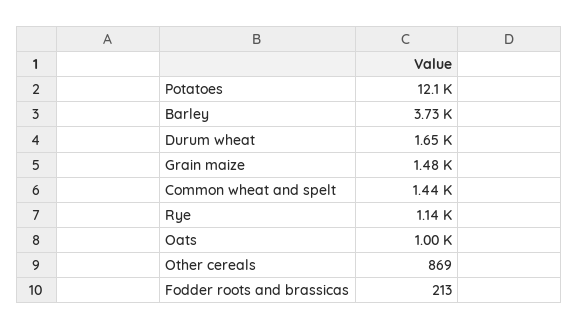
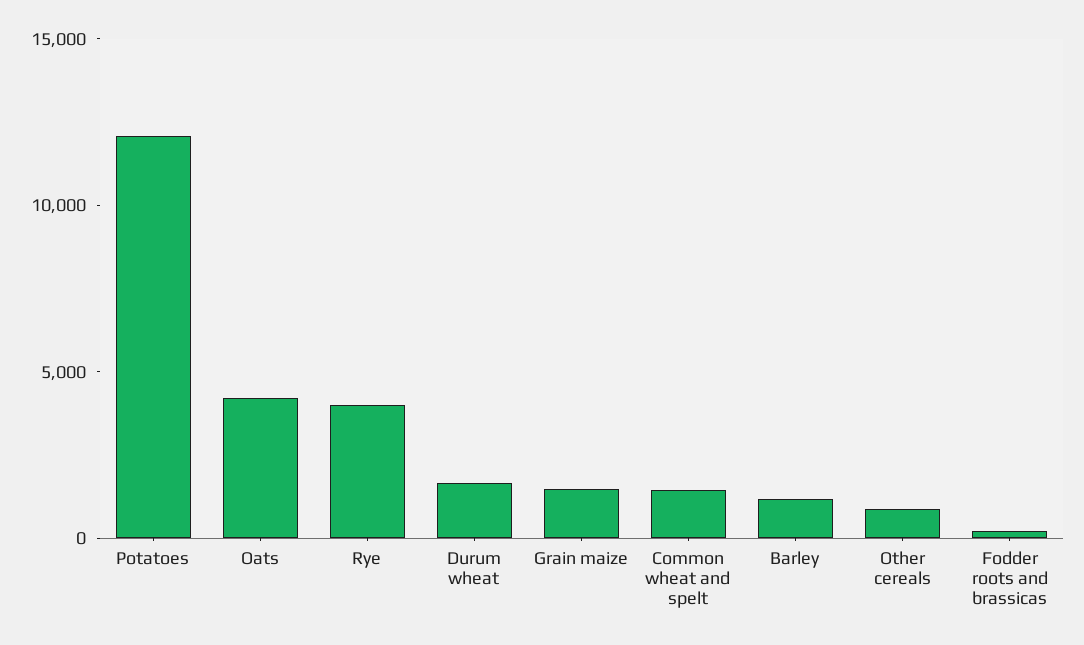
  {
    "Potatoes": 12100,
-   "Barley": 3730,
+   "Barley": 1000,
    "Durum wheat": 1650,
    "Grain maize": 1480,
    "Common wheat and spelt": 1440,
-   "Rye": 1140,
+   "Rye": 4000,
-   "Oats": 1000,
+   "Oats": 4000,
    "Other cereals": 869,
    "Fodder roots and brassicas": 213
  }

